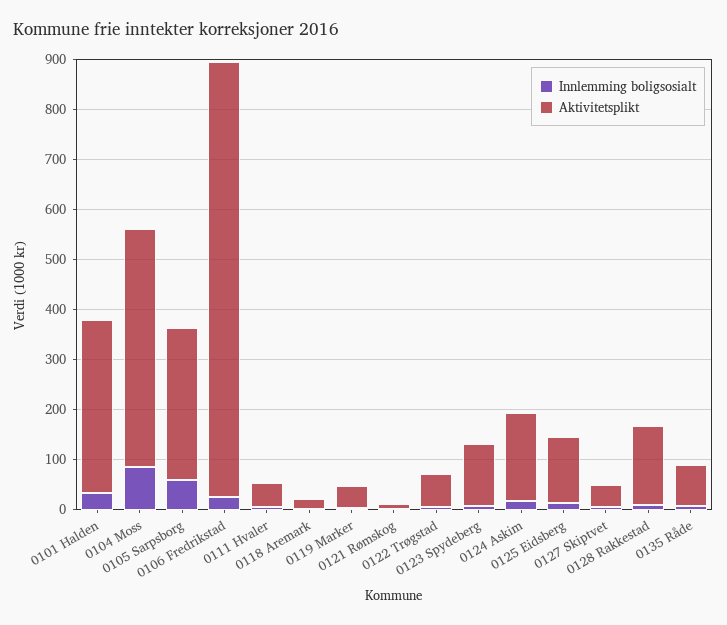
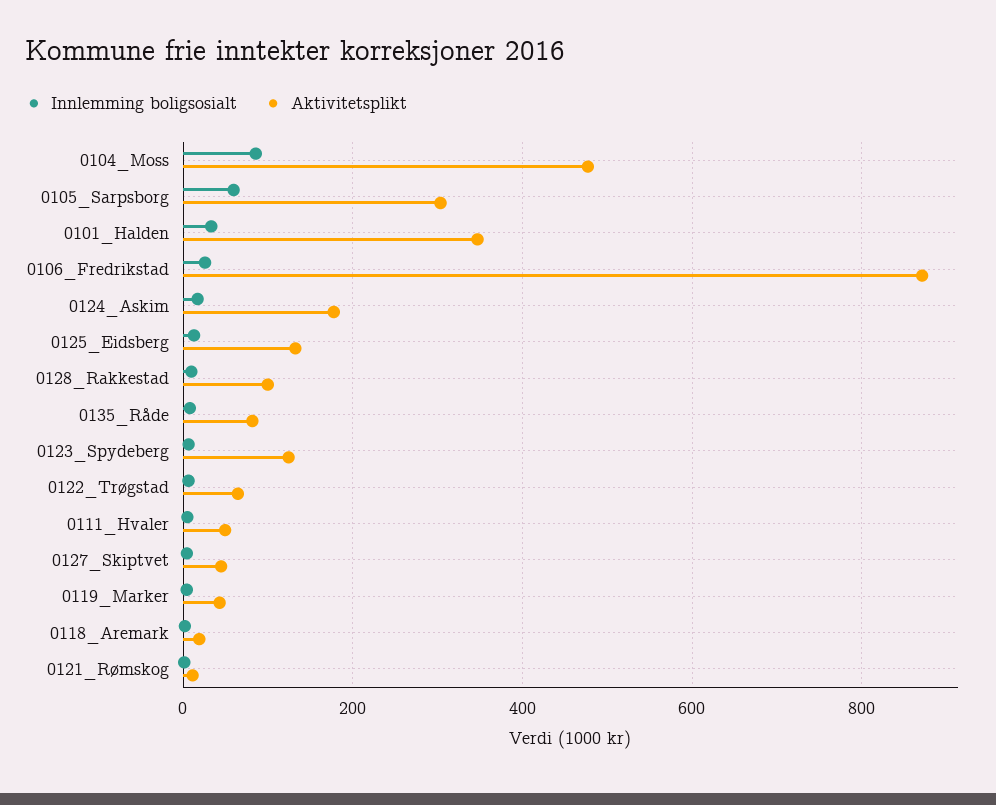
  {
    "Innlemming boligsosialt": {
      "0101 Halden": 40,
      "0104 Moss": 80,
      "0105 Sarpsborg": 60,
      "0106 Fredrikstad": 20,
      "0111 Hvaler": 0,
      "0118 Aremark": 0,
      "0119 Marker": 0,
      "0121 Rømskog": 0,
      "0122 Trøgstad": 0,
      "0123 Spydeberg": 0,
      "0124 Askim": 20,
      "0125 Eidsberg": 20,
      "0127 Skiptvet": 0,
      "0128 Rakkestad": 0,
      "0135 Råde": 0
    },
    "Aktivitetsplikt": {
      "0101 Halden": 340,
      "0104 Moss": 480,
      "0105 Sarpsborg": 300,
      "0106 Fredrikstad": 880,
      "0111 Hvaler": 40,
      "0118 Aremark": 20,
      "0119 Marker": 40,
      "0121 Rømskog": 20,
      "0122 Trøgstad": 60,
      "0123 Spydeberg": 120,
      "0124 Askim": 180,
      "0125 Eidsberg": 140,
      "0127 Skiptvet": 40,
-     "0128 Rakkestad": 160,
+     "0128 Rakkestad": 100,
      "0135 Råde": 80
    }
  }

